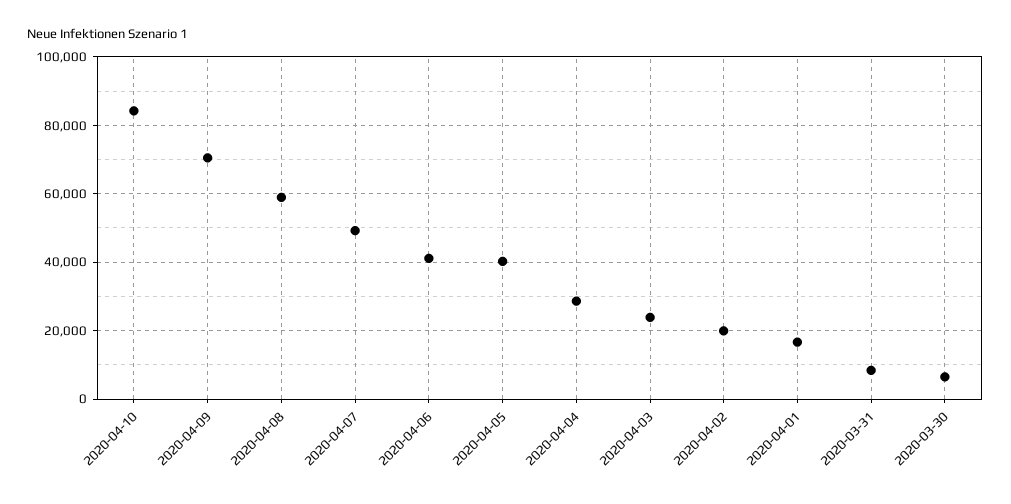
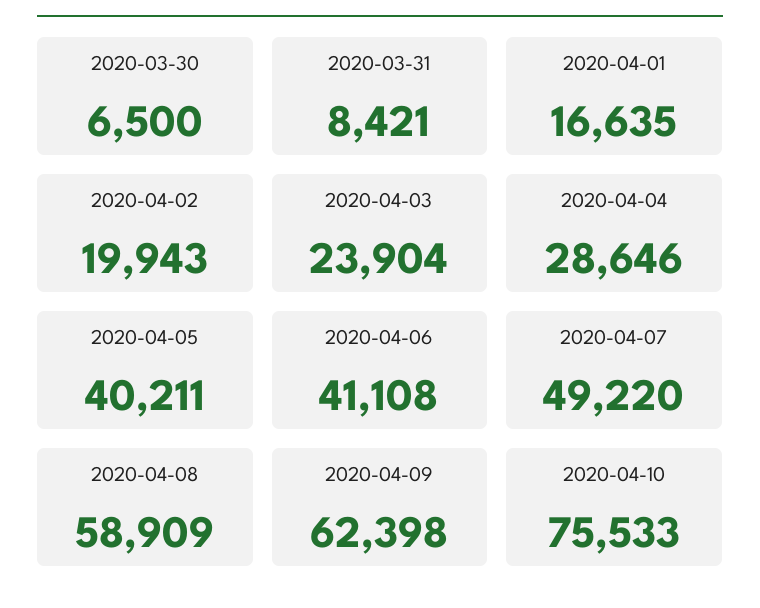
  {
-   "2020-04-10": 84000,
+   "2020-04-10": 75533,
-   "2020-04-09": 70000,
+   "2020-04-09": 62398,
    "2020-04-08": 58909,
    "2020-04-07": 49220,
    "2020-04-06": 41108,
    "2020-04-05": 40211,
    "2020-04-04": 28646,
    "2020-04-03": 23904,
    "2020-04-02": 19943,
    "2020-04-01": 16635,
    "2020-03-31": 8421,
    "2020-03-30": 6500
  }

